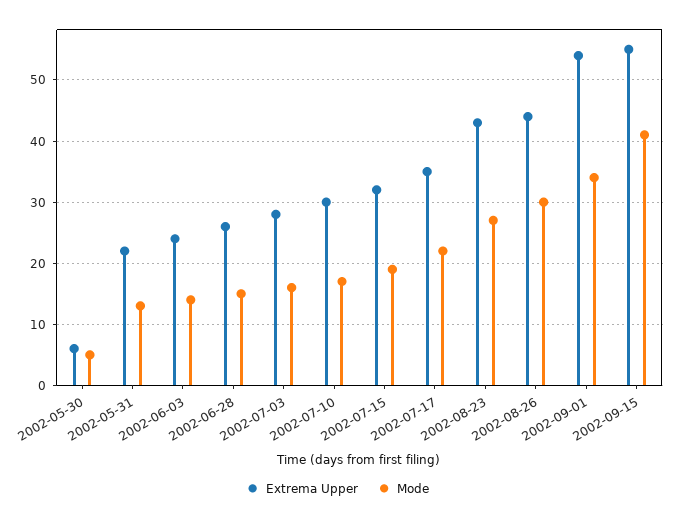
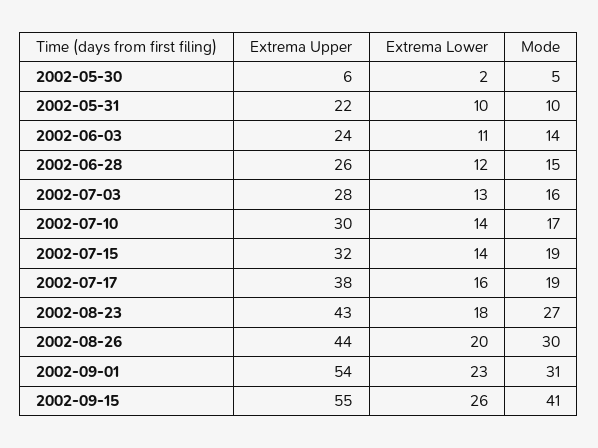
  {
    "Extrema Upper": {
      "2002-05-30": 6,
      "2002-05-31": 22,
      "2002-06-03": 24,
      "2002-06-28": 26,
      "2002-07-03": 28,
      "2002-07-10": 30,
      "2002-07-15": 32,
-     "2002-07-17": 35,
+     "2002-07-17": 38,
      "2002-08-23": 43,
      "2002-08-26": 44,
      "2002-09-01": 54,
      "2002-09-15": 55
    },
    "Mode": {
      "2002-05-30": 5,
-     "2002-05-31": 13,
+     "2002-05-31": 10,
      "2002-06-03": 14,
      "2002-06-28": 15,
      "2002-07-03": 16,
      "2002-07-10": 17,
      "2002-07-15": 19,
-     "2002-07-17": 22,
+     "2002-07-17": 19,
      "2002-08-23": 27,
      "2002-08-26": 30,
-     "2002-09-01": 34,
+     "2002-09-01": 31,
      "2002-09-15": 41
-   }
+   },
+   "Extrema Lower": {
+     "2002-05-30": 2,
+     "2002-05-31": 10,
+     "2002-06-03": 11,
+     "2002-06-28": 12,
+     "2002-07-03": 13,
+     "2002-07-10": 14,
+     "2002-07-15": 14,
+     "2002-07-17": 16,
+     "2002-08-23": 18,
+     "2002-08-26": 20,
+     "2002-09-01": 23,
+     "2002-09-15": 26
+   }
  }

